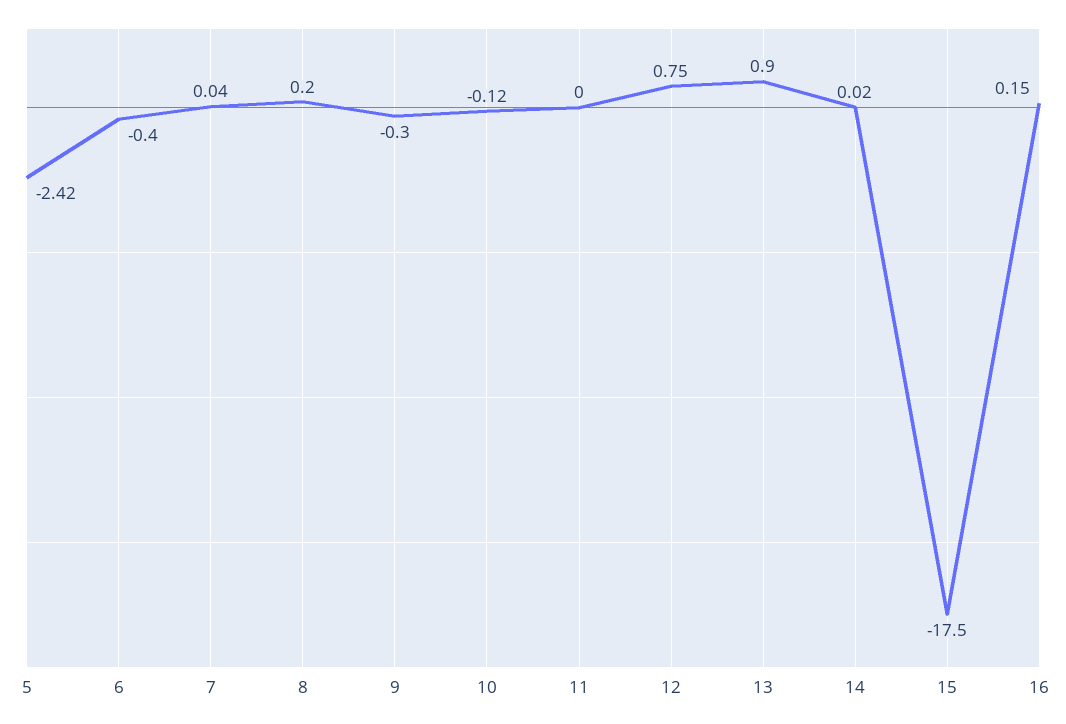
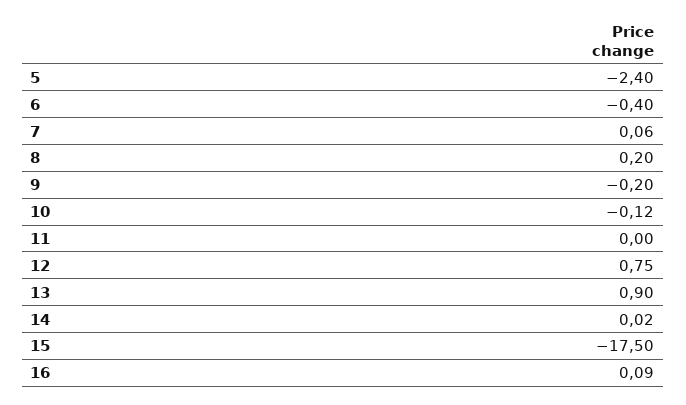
  {
-   "5": -2.42,
+   "5": -2.4,
    "6": -0.4,
-   "7": 0.04,
+   "7": 0.06,
    "8": 0.2,
-   "9": -0.3,
+   "9": -0.2,
    "10": -0.12,
    "11": 0,
    "12": 0.75,
    "13": 0.9,
    "14": 0.02,
    "15": -17.5,
-   "16": 0.15
+   "16": 0.09
  }

